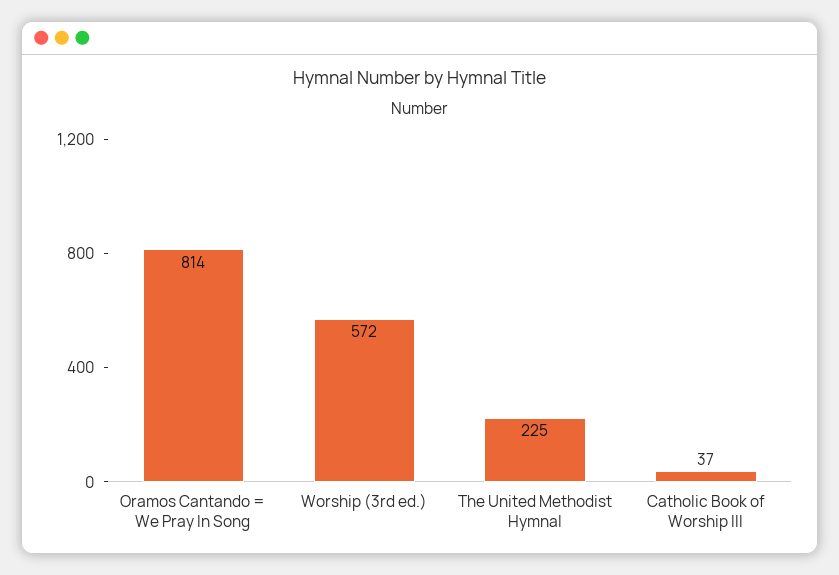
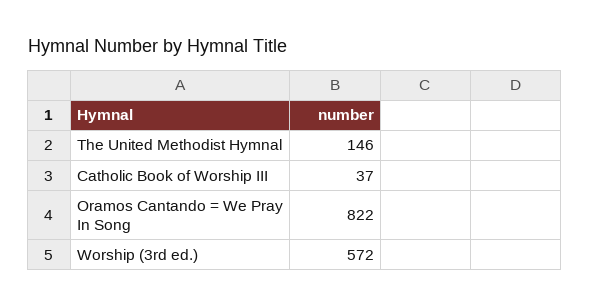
  {
-   "Oramos Cantando = We Pray In Song": 814,
+   "Oramos Cantando = We Pray In Song": 822,
    "Worship (3rd ed.)": 572,
-   "The United Methodist Hymnal": 225,
+   "The United Methodist Hymnal": 146,
    "Catholic Book of Worship III": 37
  }

